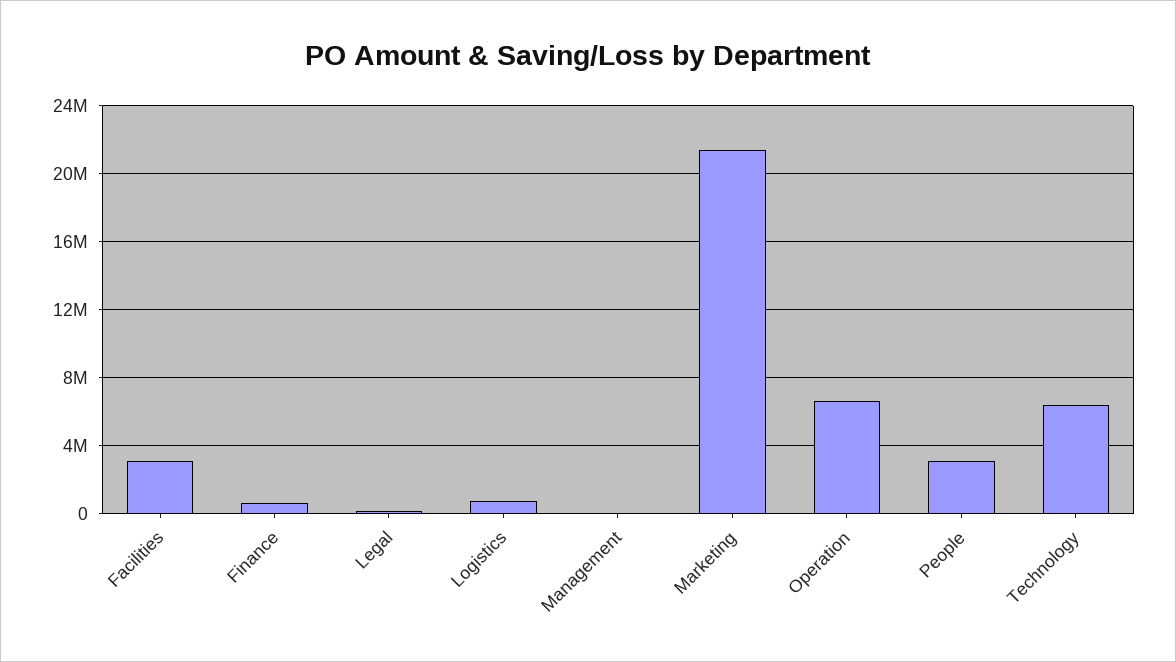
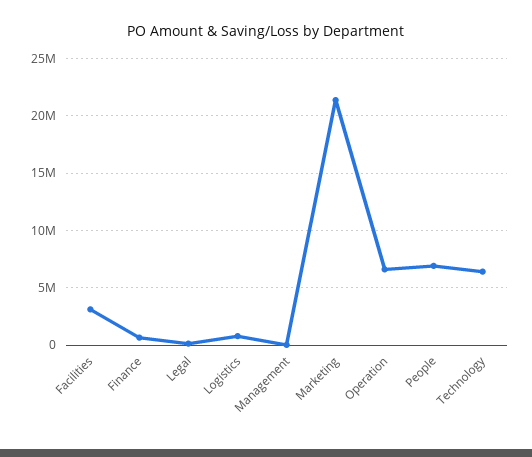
  {
    "Facilities": 3000000,
    "Finance": 500000,
    "Legal": 0,
    "Logistics": 1000000,
    "Management": 0,
    "Marketing": 21500000,
    "Operation": 6500000,
-   "People": 3000000,
+   "People": 7000000,
    "Technology": 6500000
  }

